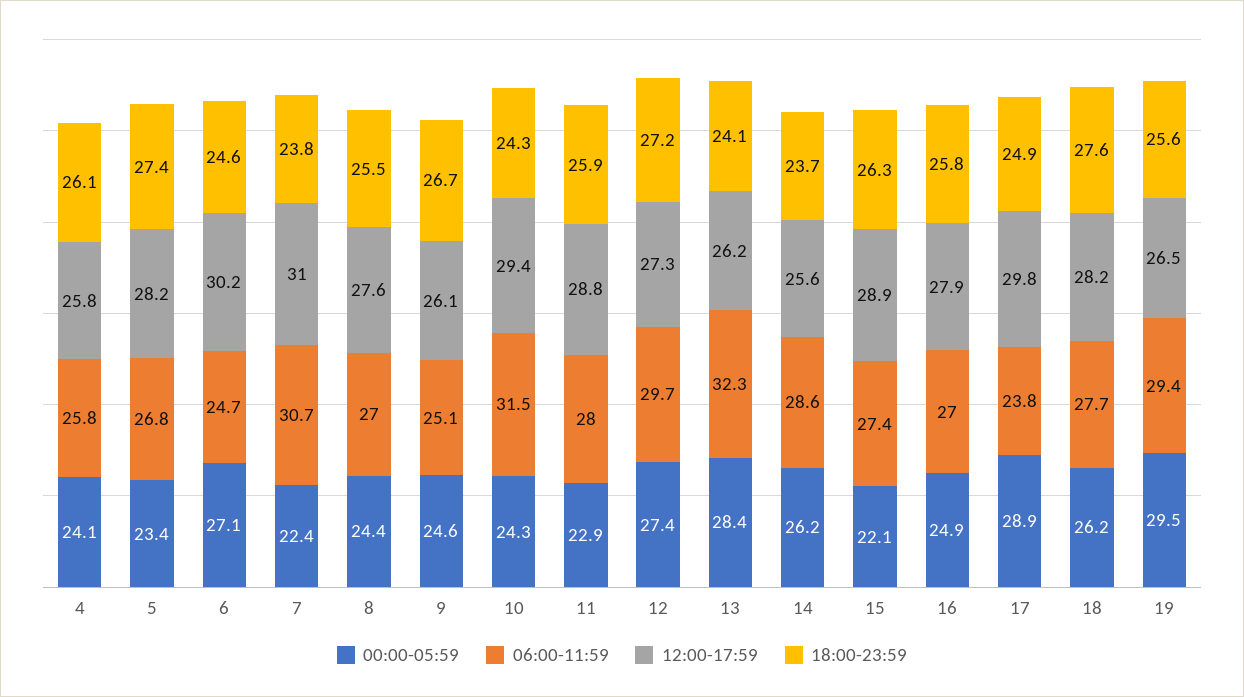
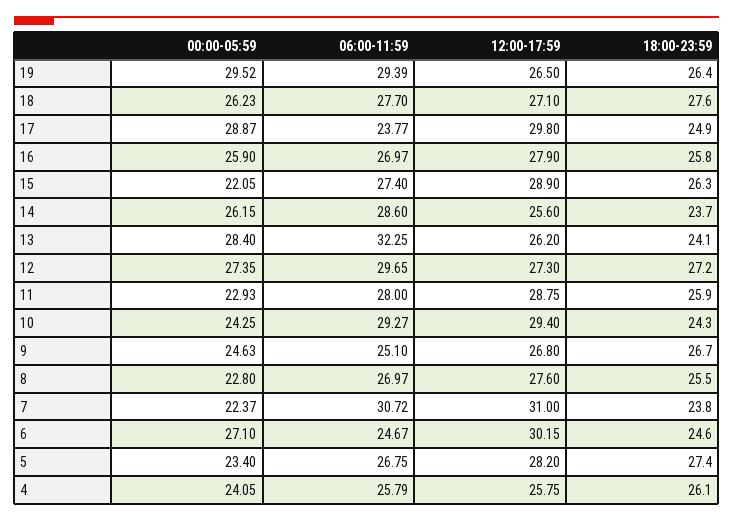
  {
    "00:00-05:59": {
      "4": 24.05,
      "5": 23.4,
      "6": 27.1,
      "7": 22.37,
-     "8": 24.4,
+     "8": 22.8,
      "9": 24.63,
      "10": 24.25,
      "11": 22.93,
      "12": 27.35,
      "13": 28.4,
      "14": 26.15,
      "15": 22.05,
-     "16": 24.9,
+     "16": 25.9,
      "17": 28.87,
      "18": 26.23,
      "19": 29.52
    },
    "06:00-11:59": {
      "4": 25.79,
      "5": 26.75,
      "6": 24.67,
      "7": 30.72,
      "8": 26.97,
      "9": 25.1,
-     "10": 31.5,
+     "10": 29.27,
      "11": 28,
      "12": 29.65,
      "13": 32.25,
      "14": 28.6,
      "15": 27.4,
      "16": 26.97,
      "17": 23.77,
      "18": 27.7,
      "19": 29.39
    },
    "12:00-17:59": {
      "4": 25.75,
      "5": 28.2,
      "6": 30.15,
      "7": 31,
      "8": 27.6,
-     "9": 26.1,
+     "9": 26.8,
      "10": 29.4,
      "11": 28.75,
      "12": 27.3,
      "13": 26.2,
      "14": 25.6,
      "15": 28.9,
      "16": 27.9,
      "17": 29.8,
-     "18": 28.2,
+     "18": 27.1,
      "19": 26.5
    },
    "18:00-23:59": {
      "4": 26.1,
      "5": 27.4,
      "6": 24.6,
      "7": 23.8,
      "8": 25.5,
      "9": 26.7,
      "10": 24.3,
      "11": 25.9,
      "12": 27.2,
      "13": 24.1,
      "14": 23.7,
      "15": 26.3,
      "16": 25.8,
      "17": 24.9,
      "18": 27.6,
-     "19": 25.6
+     "19": 26.4
    }
  }

